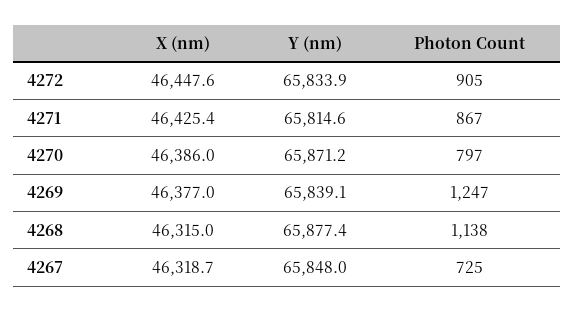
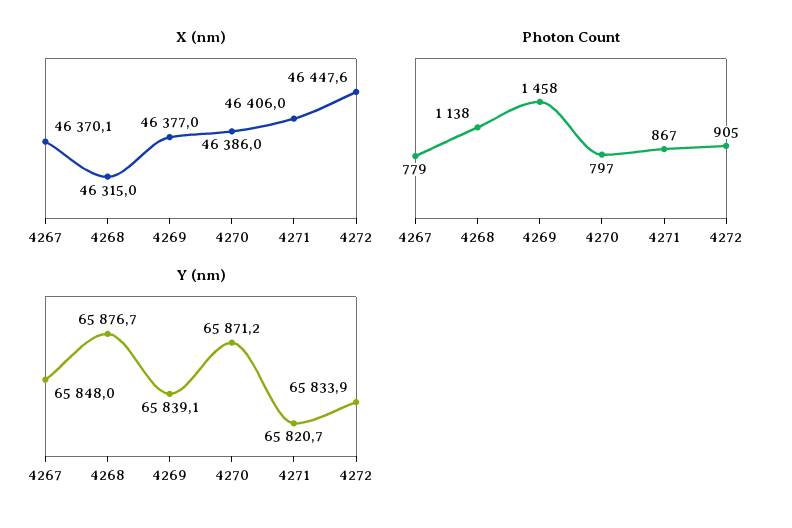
  {
    "X (nm)": {
      "4272": 46447.6,
-     "4271": 46425.4,
+     "4271": 46406,
      "4270": 46386,
      "4269": 46377,
      "4268": 46315,
-     "4267": 46318.7
+     "4267": 46370.1
    },
    "Y (nm)": {
      "4272": 65833.9,
-     "4271": 65814.6,
+     "4271": 65820.7,
      "4270": 65871.2,
      "4269": 65839.1,
-     "4268": 65877.4,
+     "4268": 65876.7,
      "4267": 65848
    },
    "Photon Count": {
      "4272": 905,
      "4271": 867,
      "4270": 797,
-     "4269": 1247,
+     "4269": 1458,
      "4268": 1138,
-     "4267": 725
+     "4267": 779
    }
  }

